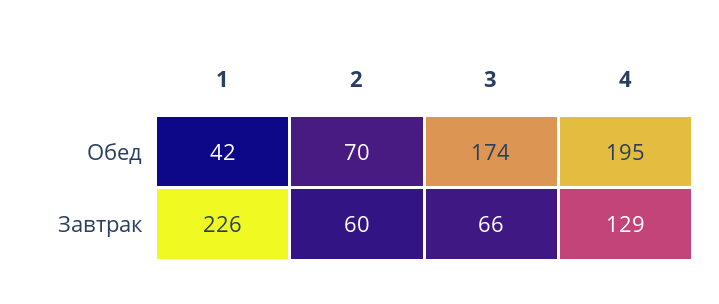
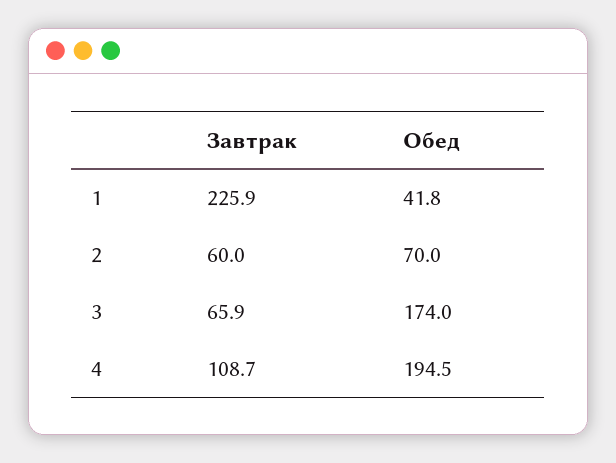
  {
    "1": {
      "Обед": 41.8,
      "Завтрак": 225.9
    },
    "2": {
      "Обед": 70,
      "Завтрак": 60
    },
    "3": {
      "Обед": 174,
      "Завтрак": 65.9
    },
    "4": {
      "Обед": 194.5,
-     "Завтрак": 129
+     "Завтрак": 108.7
    }
  }

